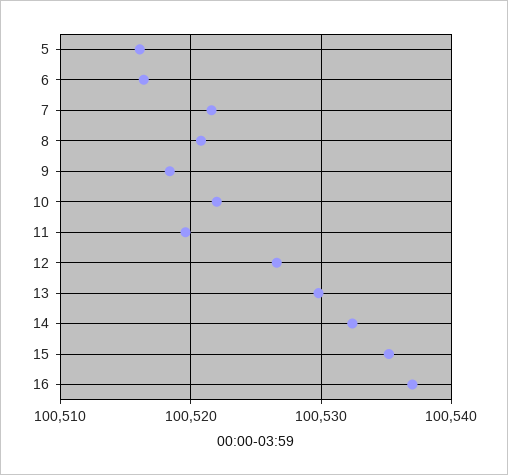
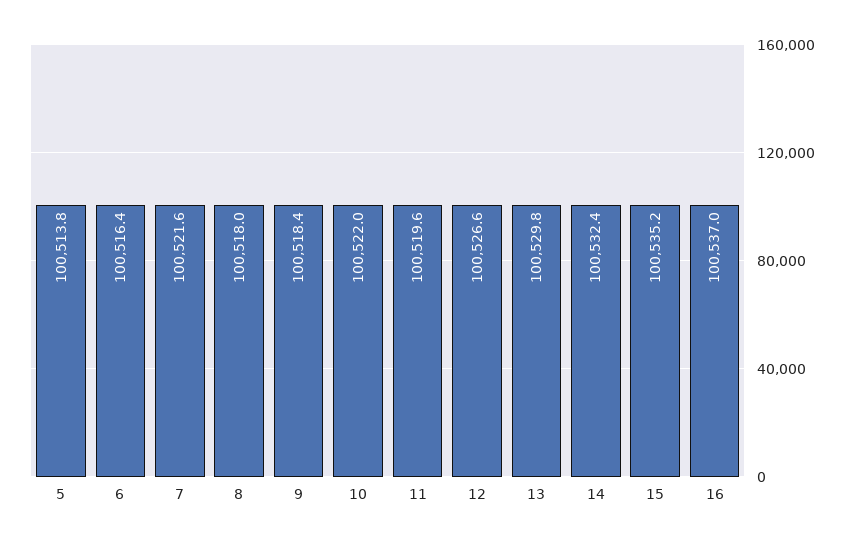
  {
-   "5": 100516,
+   "5": 100513.8,
    "6": 100516.4,
    "7": 100521.6,
-   "8": 100521,
+   "8": 100518,
    "9": 100518.4,
    "10": 100522,
    "11": 100519.6,
    "12": 100526.6,
    "13": 100529.8,
    "14": 100532.4,
    "15": 100535.2,
    "16": 100537
  }

